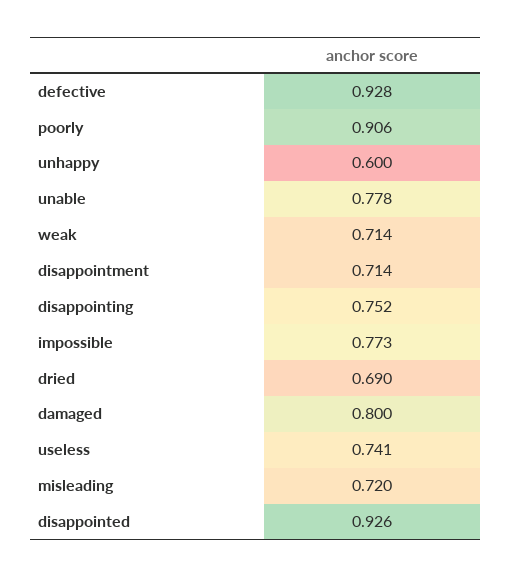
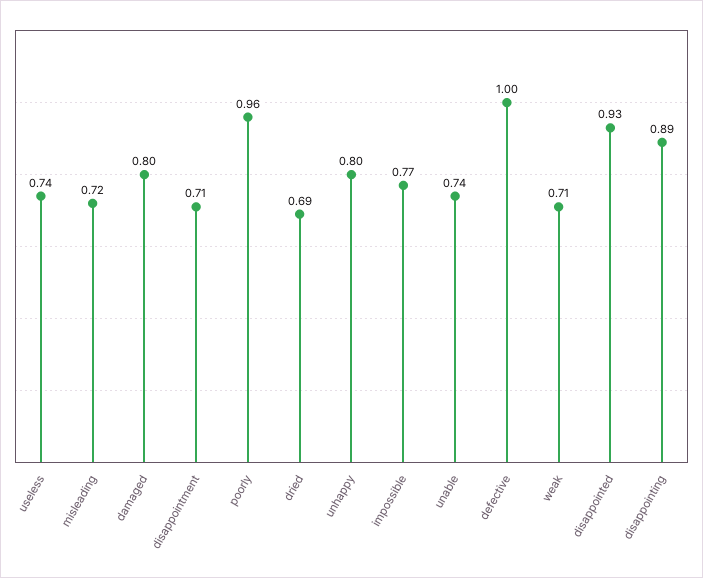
  {
-   "defective": 0.928,
+   "defective": 1,
-   "poorly": 0.906,
+   "poorly": 0.96,
-   "unhappy": 0.6,
+   "unhappy": 0.8,
-   "unable": 0.778,
+   "unable": 0.74,
    "weak": 0.714,
    "disappointment": 0.714,
-   "disappointing": 0.752,
+   "disappointing": 0.89,
    "impossible": 0.773,
    "dried": 0.69,
    "damaged": 0.8,
    "useless": 0.741,
    "misleading": 0.72,
    "disappointed": 0.926
  }

